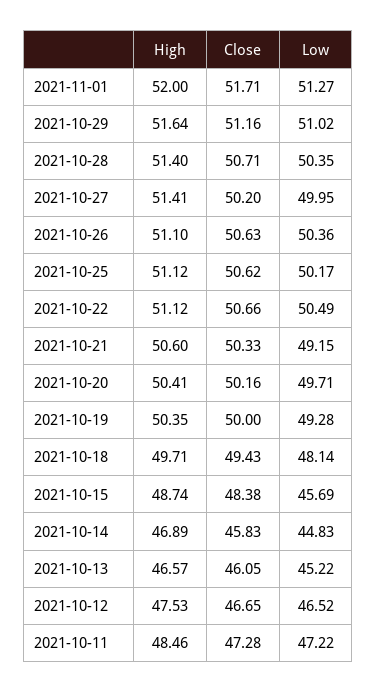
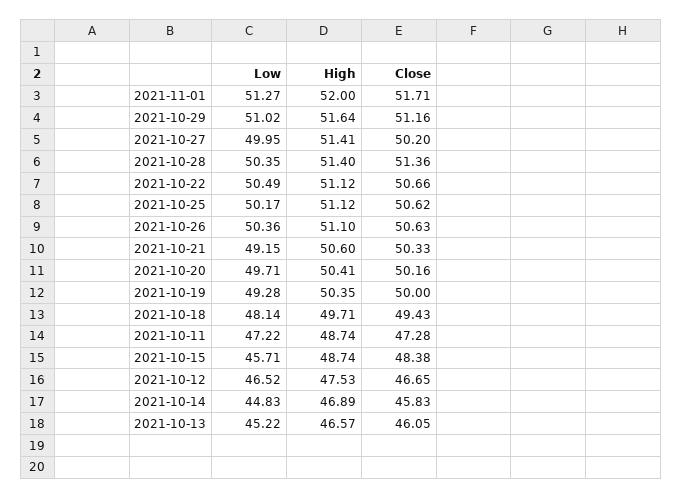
  {
    "High": {
      "2021-11-01": 52,
      "2021-10-29": 51.64,
      "2021-10-28": 51.4,
      "2021-10-27": 51.41,
      "2021-10-26": 51.1,
      "2021-10-25": 51.12,
      "2021-10-22": 51.12,
      "2021-10-21": 50.6,
      "2021-10-20": 50.41,
      "2021-10-19": 50.35,
      "2021-10-18": 49.71,
      "2021-10-15": 48.74,
      "2021-10-14": 46.89,
      "2021-10-13": 46.57,
      "2021-10-12": 47.53,
-     "2021-10-11": 48.46
+     "2021-10-11": 48.74
    },
    "Close": {
      "2021-11-01": 51.71,
      "2021-10-29": 51.16,
-     "2021-10-28": 50.71,
+     "2021-10-28": 51.36,
      "2021-10-27": 50.2,
      "2021-10-26": 50.63,
      "2021-10-25": 50.62,
      "2021-10-22": 50.66,
      "2021-10-21": 50.33,
      "2021-10-20": 50.16,
      "2021-10-19": 50,
      "2021-10-18": 49.43,
      "2021-10-15": 48.38,
      "2021-10-14": 45.83,
      "2021-10-13": 46.05,
      "2021-10-12": 46.65,
      "2021-10-11": 47.28
    },
    "Low": {
      "2021-11-01": 51.27,
      "2021-10-29": 51.02,
      "2021-10-28": 50.35,
      "2021-10-27": 49.95,
      "2021-10-26": 50.36,
      "2021-10-25": 50.17,
      "2021-10-22": 50.49,
      "2021-10-21": 49.15,
      "2021-10-20": 49.71,
      "2021-10-19": 49.28,
      "2021-10-18": 48.14,
-     "2021-10-15": 45.69,
+     "2021-10-15": 45.71,
      "2021-10-14": 44.83,
      "2021-10-13": 45.22,
      "2021-10-12": 46.52,
      "2021-10-11": 47.22
    }
  }

